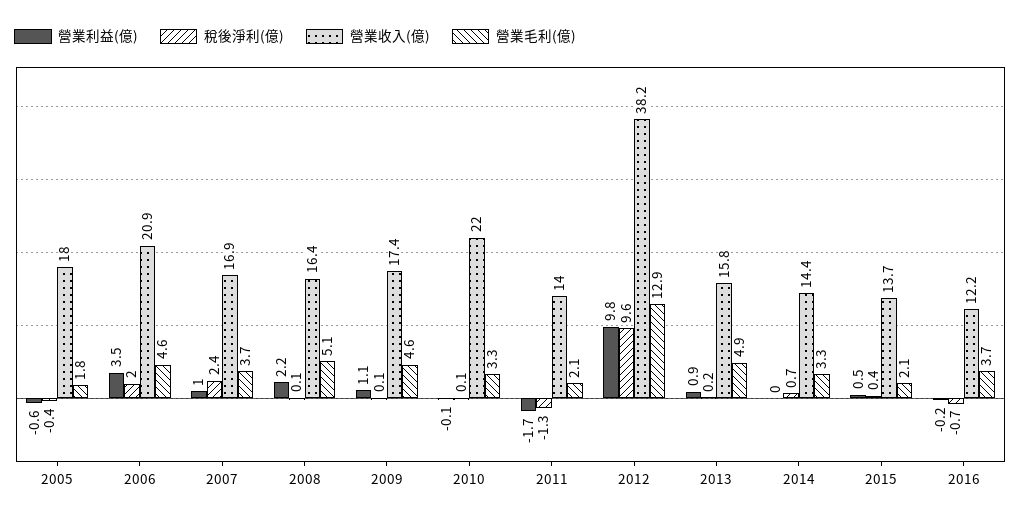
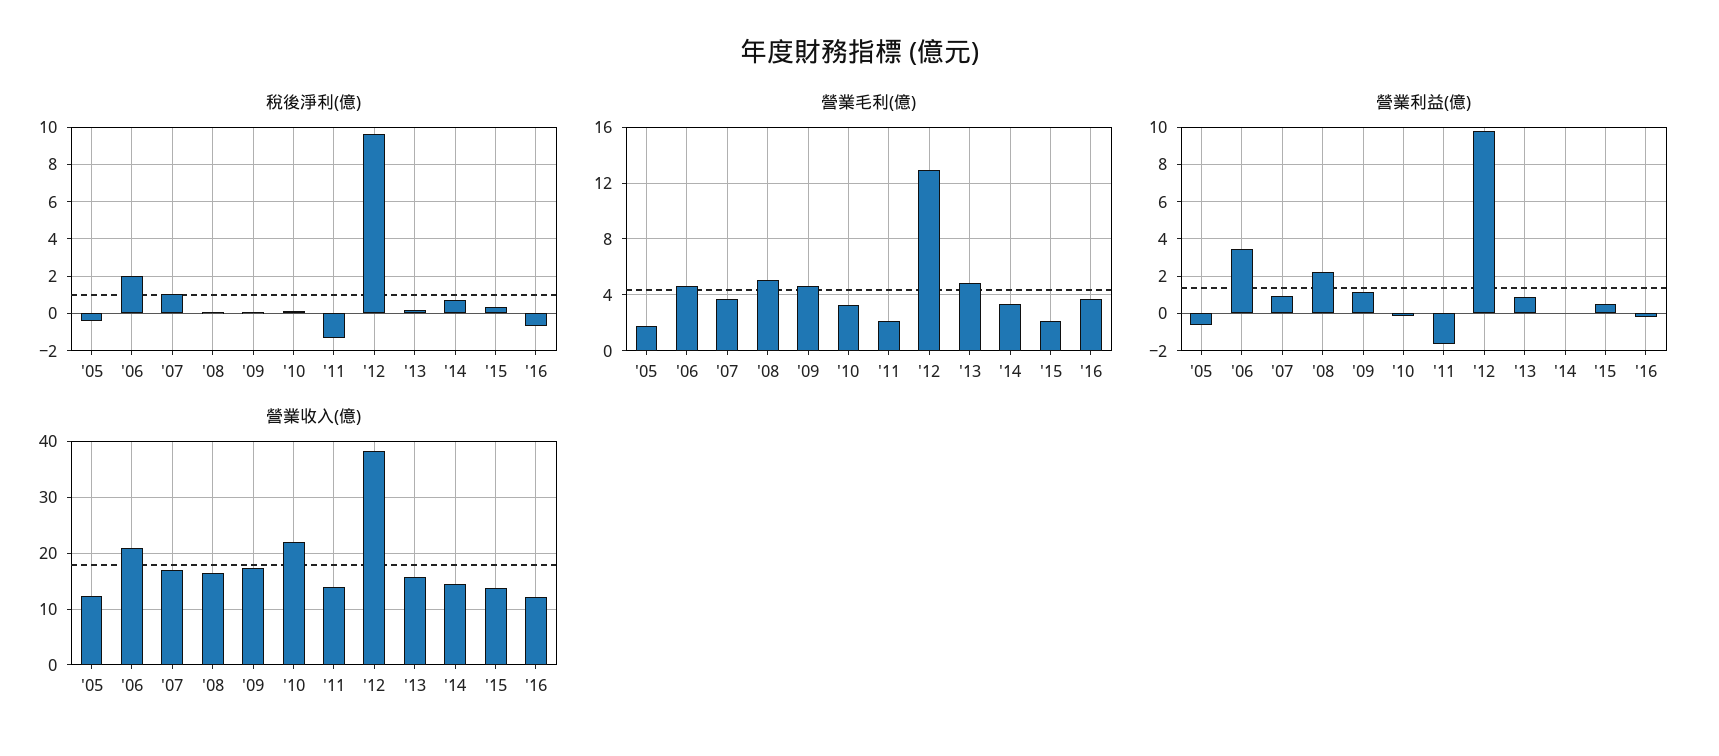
  {
    "營業利益(億)": {
      "2005": -0.6,
      "2006": 3.5,
      "2007": 1,
      "2008": 2.2,
      "2009": 1.1,
      "2010": -0.1,
      "2011": -1.7,
      "2012": 9.8,
      "2013": 0.9,
      "2014": 0,
      "2015": 0.5,
      "2016": -0.2
    },
    "稅後淨利(億)": {
      "2005": -0.4,
      "2006": 2,
-     "2007": 2.4,
+     "2007": 1,
      "2008": 0.1,
      "2009": 0.1,
      "2010": 0.1,
      "2011": -1.3,
      "2012": 9.6,
      "2013": 0.2,
      "2014": 0.7,
      "2015": 0.4,
      "2016": -0.7
    },
    "營業收入(億)": {
-     "2005": 18,
+     "2005": 12,
      "2006": 20.9,
      "2007": 16.9,
      "2008": 16.4,
      "2009": 17.4,
      "2010": 22,
      "2011": 14,
      "2012": 38.2,
      "2013": 15.8,
      "2014": 14.4,
      "2015": 13.7,
      "2016": 12.2
    },
    "營業毛利(億)": {
      "2005": 1.8,
      "2006": 4.6,
      "2007": 3.7,
      "2008": 5.1,
      "2009": 4.6,
      "2010": 3.3,
      "2011": 2.1,
      "2012": 12.9,
      "2013": 4.9,
      "2014": 3.3,
      "2015": 2.1,
      "2016": 3.7
    }
  }

